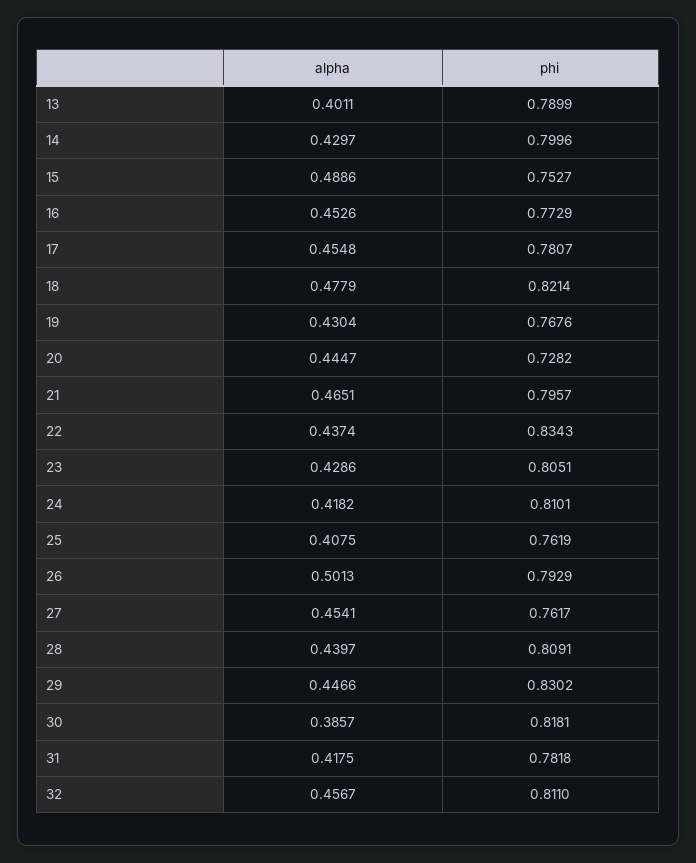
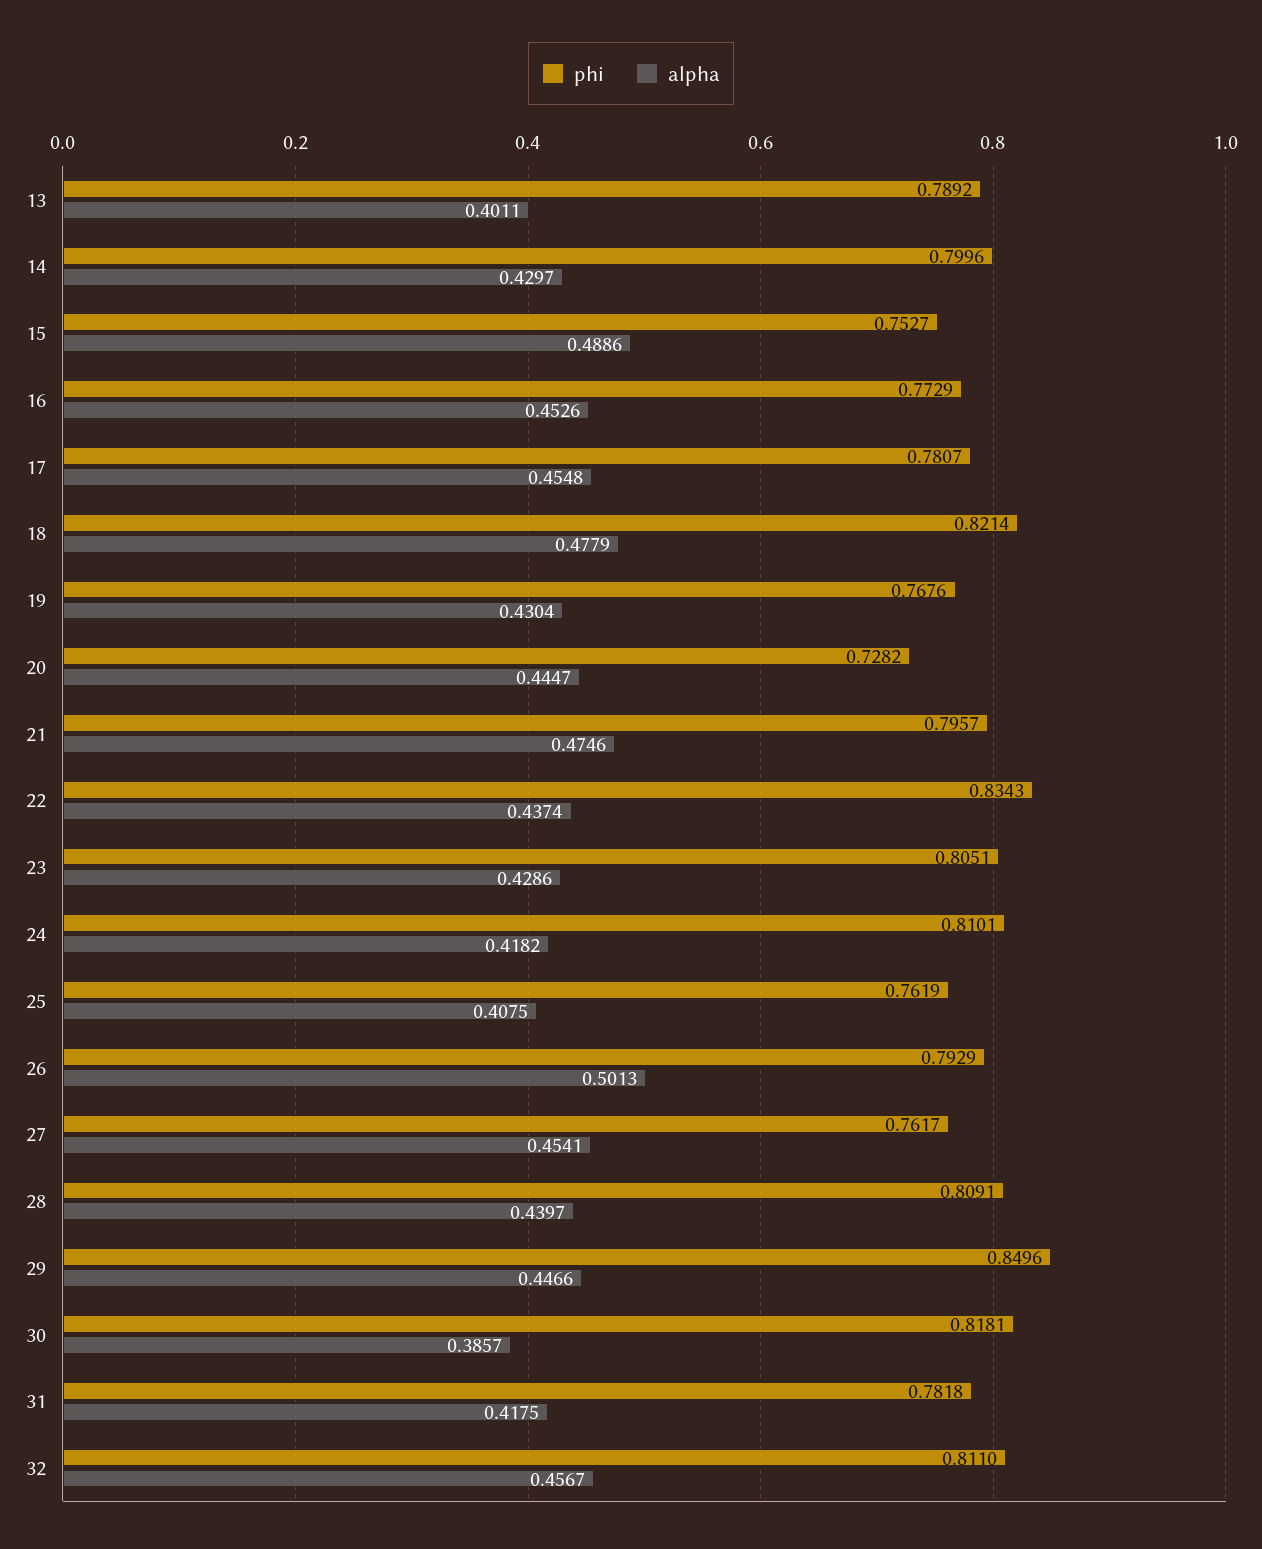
  {
    "alpha": {
      "13": 0.4011,
      "14": 0.4297,
      "15": 0.4886,
      "16": 0.4526,
      "17": 0.4548,
      "18": 0.4779,
      "19": 0.4304,
      "20": 0.4447,
-     "21": 0.4651,
+     "21": 0.4746,
      "22": 0.4374,
      "23": 0.4286,
      "24": 0.4182,
      "25": 0.4075,
      "26": 0.5013,
      "27": 0.4541,
      "28": 0.4397,
      "29": 0.4466,
      "30": 0.3857,
      "31": 0.4175,
      "32": 0.4567
    },
    "phi": {
-     "13": 0.7899,
+     "13": 0.7892,
      "14": 0.7996,
      "15": 0.7527,
      "16": 0.7729,
      "17": 0.7807,
      "18": 0.8214,
      "19": 0.7676,
      "20": 0.7282,
      "21": 0.7957,
      "22": 0.8343,
      "23": 0.8051,
      "24": 0.8101,
      "25": 0.7619,
      "26": 0.7929,
      "27": 0.7617,
      "28": 0.8091,
-     "29": 0.8302,
+     "29": 0.8496,
      "30": 0.8181,
      "31": 0.7818,
      "32": 0.811
    }
  }

